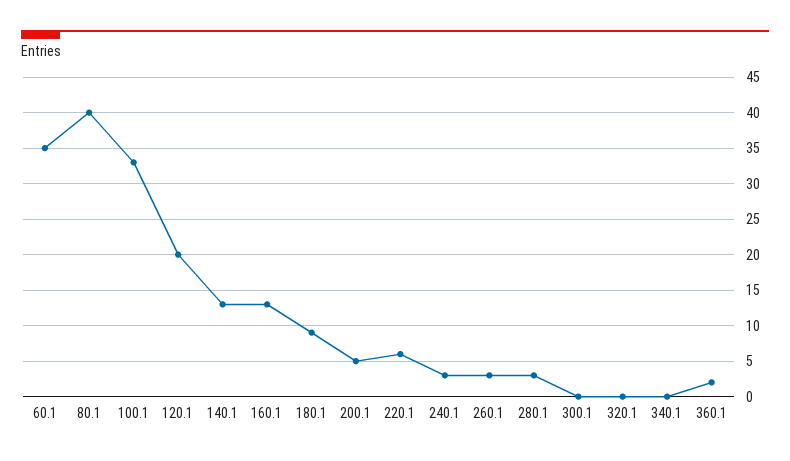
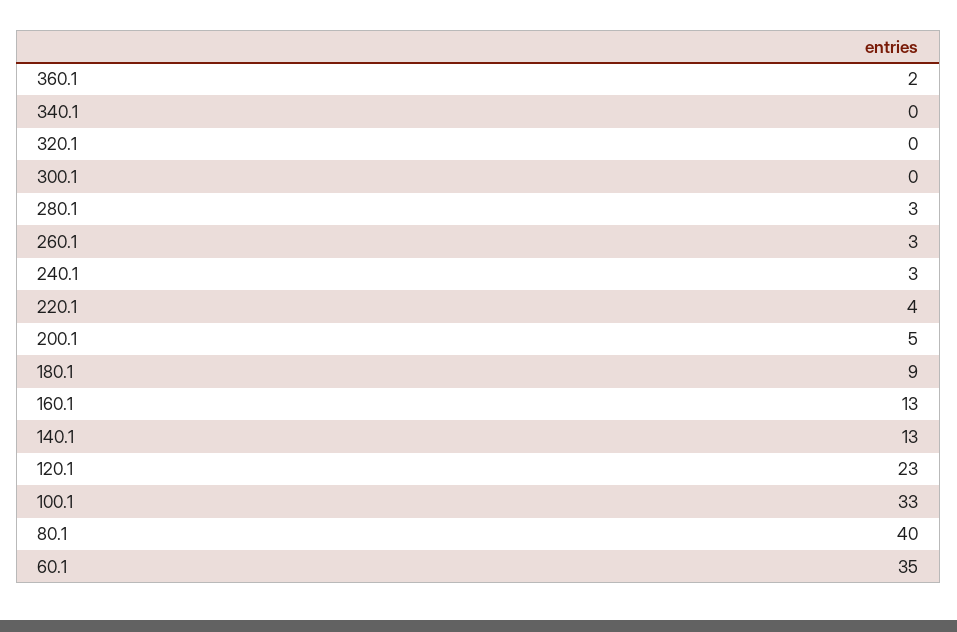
  {
    "60.1": 35,
    "80.1": 40,
    "100.1": 33,
-   "120.1": 20,
+   "120.1": 23,
    "140.1": 13,
    "160.1": 13,
    "180.1": 9,
    "200.1": 5,
-   "220.1": 6,
+   "220.1": 4,
    "240.1": 3,
    "260.1": 3,
    "280.1": 3,
    "300.1": 0,
    "320.1": 0,
    "340.1": 0,
    "360.1": 2
  }

